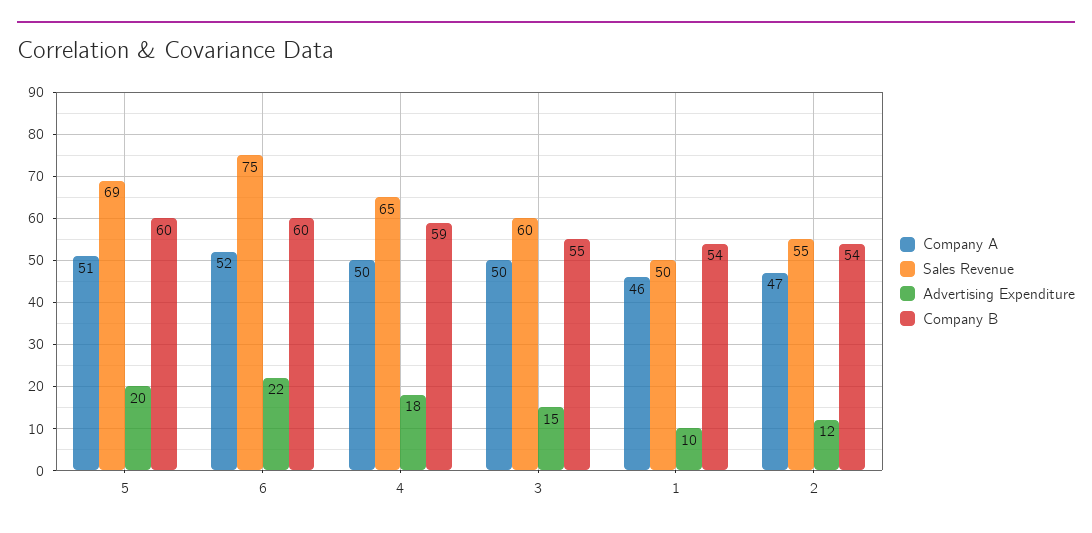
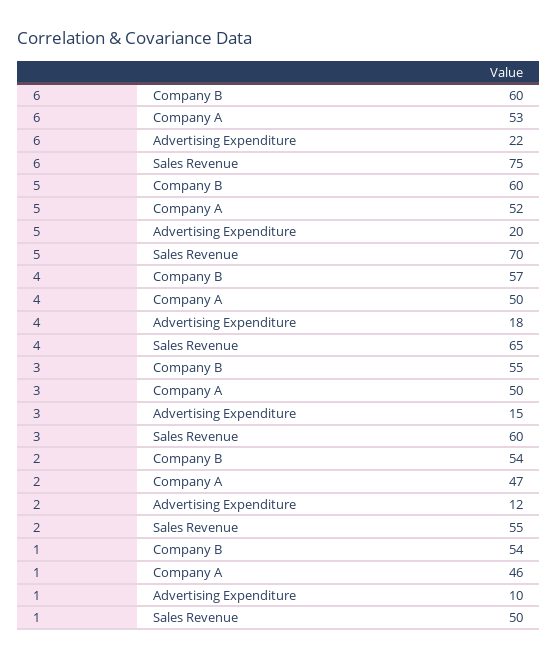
  {
    "Company A": {
-     "5": 51,
+     "5": 52,
-     "6": 52,
+     "6": 53,
      "4": 50,
      "3": 50,
      "1": 46,
      "2": 47
    },
    "Sales Revenue": {
-     "5": 69,
+     "5": 70,
      "6": 75,
      "4": 65,
      "3": 60,
      "1": 50,
      "2": 55
    },
    "Advertising Expenditure": {
      "5": 20,
      "6": 22,
      "4": 18,
      "3": 15,
      "1": 10,
      "2": 12
    },
    "Company B": {
      "5": 60,
      "6": 60,
-     "4": 59,
+     "4": 57,
      "3": 55,
      "1": 54,
      "2": 54
    }
  }

